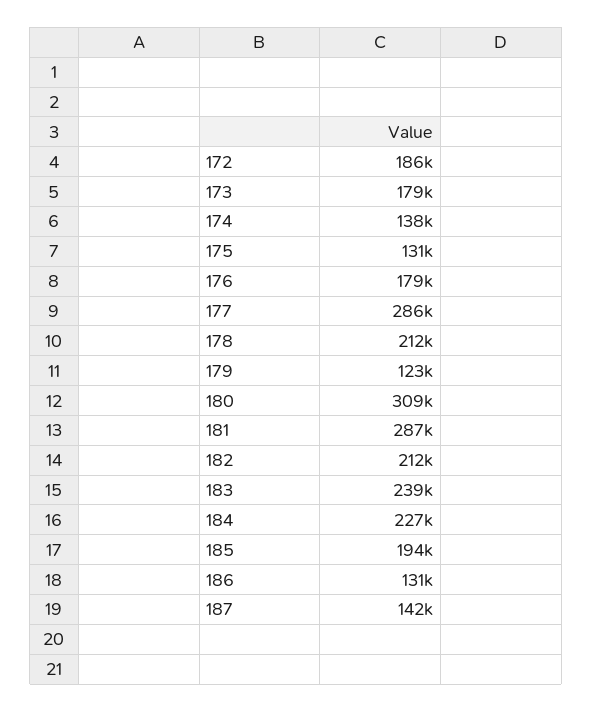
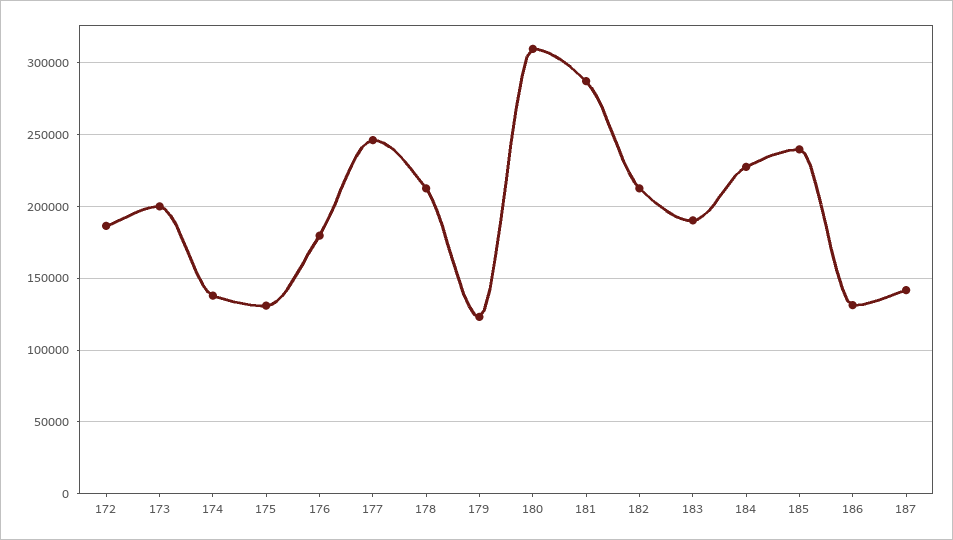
  {
    "172": 186000,
-   "173": 179000,
+   "173": 200000,
    "174": 138000,
    "175": 131000,
    "176": 179000,
-   "177": 286000,
+   "177": 245000,
    "178": 212000,
    "179": 123000,
    "180": 309000,
    "181": 287000,
    "182": 212000,
-   "183": 239000,
+   "183": 190000,
    "184": 227000,
-   "185": 194000,
+   "185": 240000,
    "186": 131000,
    "187": 142000
  }

